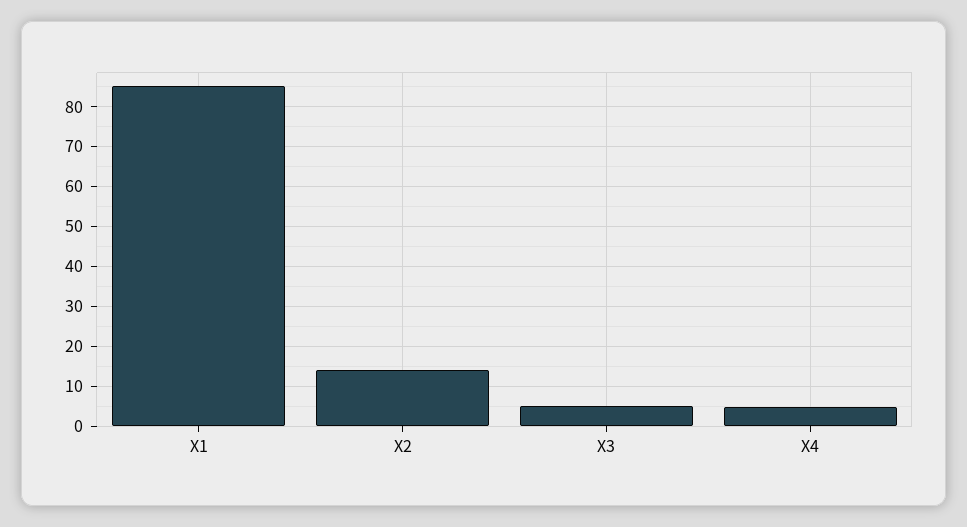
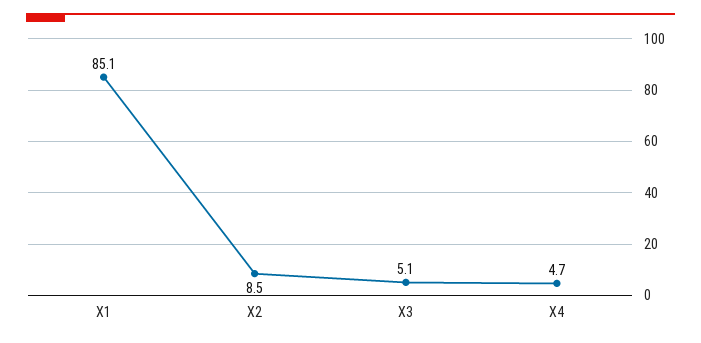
  {
    "X1": 85.1,
-   "X2": 14,
+   "X2": 8.5,
    "X3": 5.1,
    "X4": 4.7
  }

